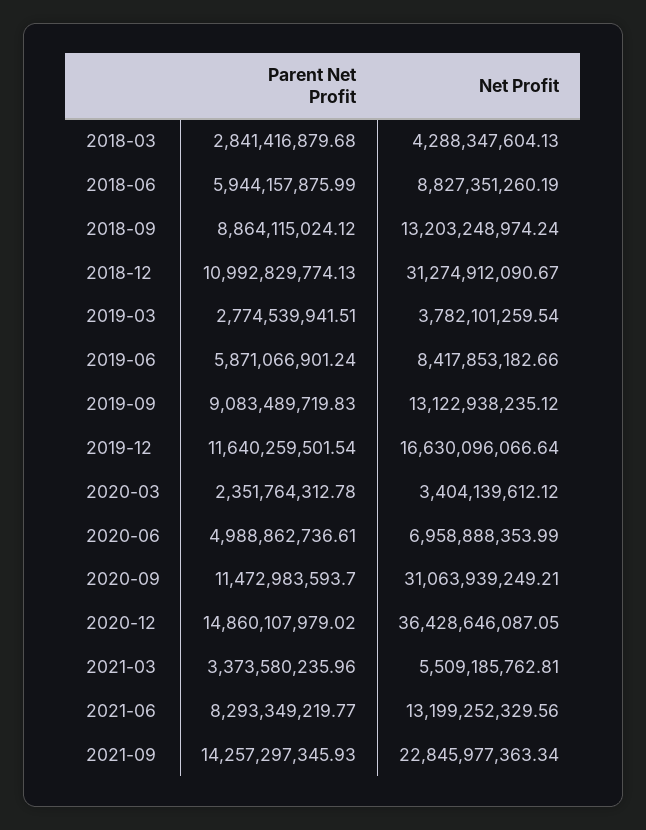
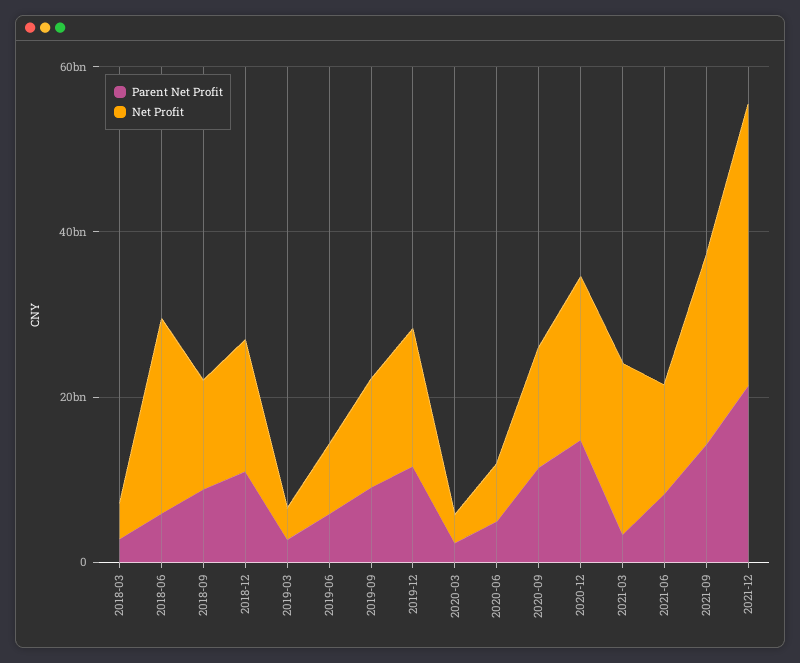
  {
    "Parent Net Profit": {
      "2018-03": 2841416879.68,
      "2018-06": 5944157875.99,
      "2018-09": 8864115024.12,
      "2018-12": 10992829774.13,
      "2019-03": 2774539941.51,
      "2019-06": 5871066901.24,
      "2019-09": 9083489719.83,
      "2019-12": 11640259501.54,
      "2020-03": 2351764312.78,
      "2020-06": 4988862736.61,
      "2020-09": 11472983593.7,
      "2020-12": 14860107979.02,
      "2021-03": 3373580235.96,
      "2021-06": 8293349219.77,
-     "2021-09": 14257297345.93
+     "2021-09": 14257297345.93,
+     "2021-12": 20000000000
    },
    "Net Profit": {
      "2018-03": 4288347604.13,
-     "2018-06": 8827351260.19,
+     "2018-06": 25000000000,
      "2018-09": 13203248974.24,
-     "2018-12": 31274912090.67,
+     "2018-12": 15000000000,
      "2019-03": 3782101259.54,
      "2019-06": 8417853182.66,
      "2019-09": 13122938235.12,
      "2019-12": 16630096066.64,
      "2020-03": 3404139612.12,
      "2020-06": 6958888353.99,
-     "2020-09": 31063939249.21,
+     "2020-09": 15000000000,
-     "2020-12": 36428646087.05,
+     "2020-12": 20000000000,
-     "2021-03": 5509185762.81,
+     "2021-03": 20000000000,
      "2021-06": 13199252329.56,
-     "2021-09": 22845977363.34
+     "2021-09": 22845977363.34,
+     "2021-12": 35000000000
    }
  }

